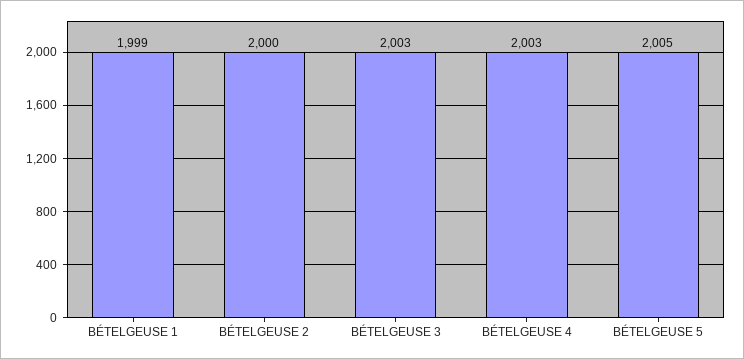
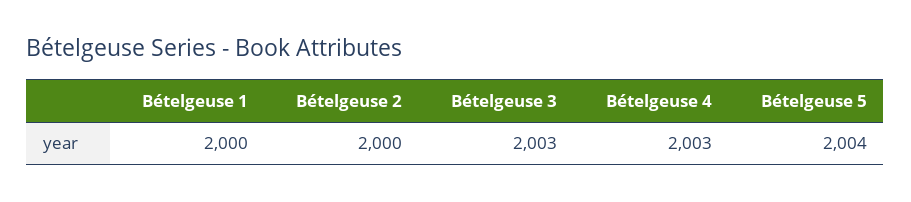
  {
-   "BÉTELGEUSE 1": 1999,
+   "BÉTELGEUSE 1": 2000,
    "BÉTELGEUSE 2": 2000,
    "BÉTELGEUSE 3": 2003,
    "BÉTELGEUSE 4": 2003,
-   "BÉTELGEUSE 5": 2005
+   "BÉTELGEUSE 5": 2004
  }

